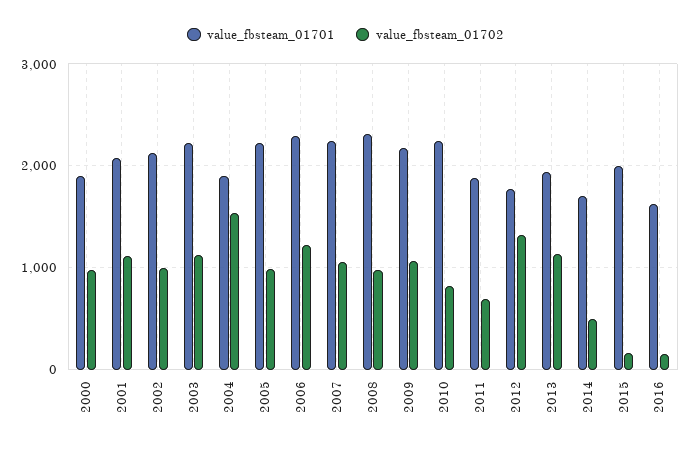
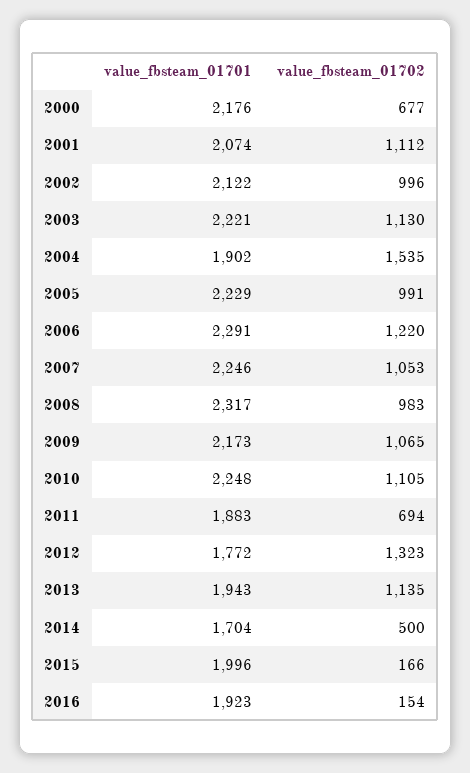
  {
    "value_fbsteam_01701": {
-     "2000": 1900,
+     "2000": 2176,
      "2001": 2074,
      "2002": 2122,
      "2003": 2221,
      "2004": 1902,
      "2005": 2229,
      "2006": 2291,
      "2007": 2246,
      "2008": 2317,
      "2009": 2173,
      "2010": 2248,
      "2011": 1883,
      "2012": 1772,
      "2013": 1943,
      "2014": 1704,
      "2015": 1996,
-     "2016": 1600
+     "2016": 1923
    },
    "value_fbsteam_01702": {
-     "2000": 1000,
+     "2000": 677,
      "2001": 1112,
      "2002": 996,
      "2003": 1130,
      "2004": 1535,
      "2005": 991,
      "2006": 1220,
      "2007": 1053,
      "2008": 983,
      "2009": 1065,
-     "2010": 800,
+     "2010": 1105,
      "2011": 694,
      "2012": 1323,
      "2013": 1135,
      "2014": 500,
      "2015": 166,
      "2016": 154
    }
  }

